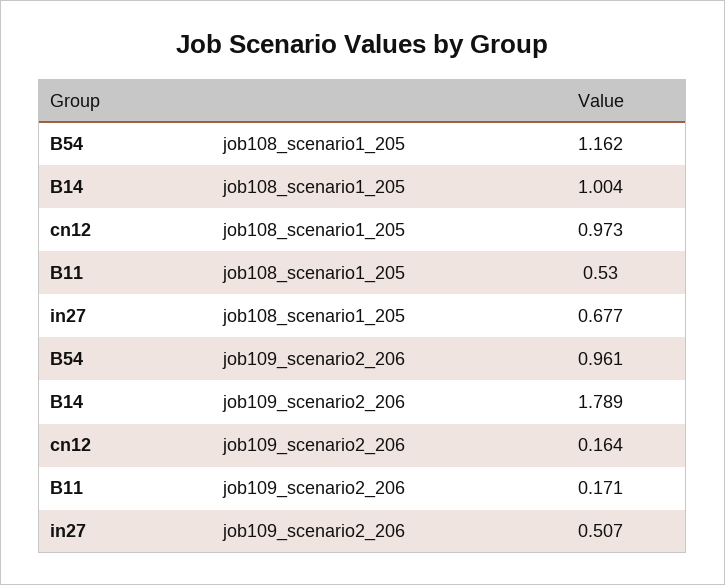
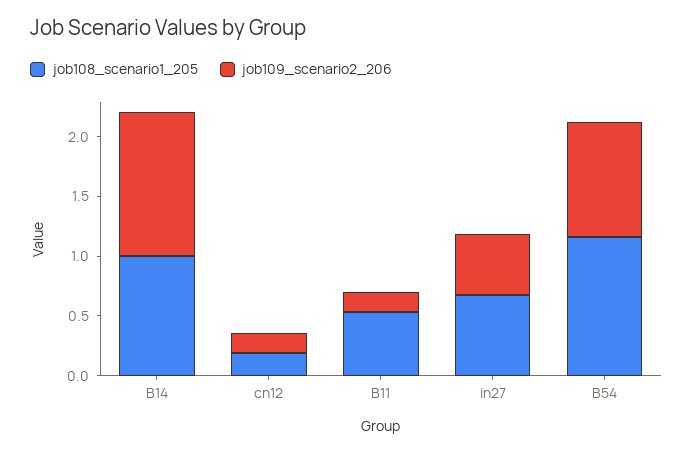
  {
    "job108_scenario1_205": {
      "B54": 1.162,
      "B14": 1.004,
-     "cn12": 0.973,
+     "cn12": 0.2,
      "B11": 0.53,
      "in27": 0.677
    },
    "job109_scenario2_206": {
      "B54": 0.961,
-     "B14": 1.789,
+     "B14": 1.2,
      "cn12": 0.164,
      "B11": 0.171,
      "in27": 0.507
    }
  }

